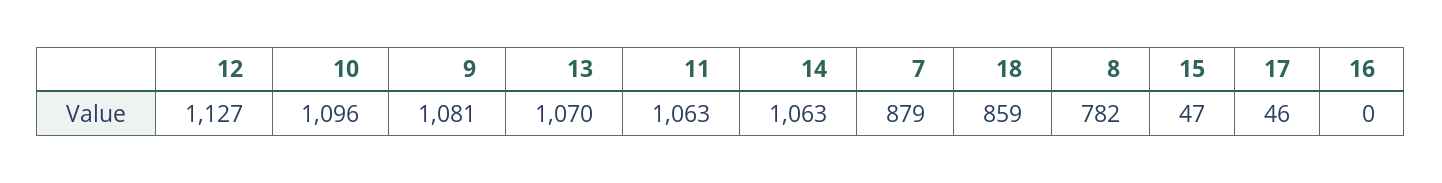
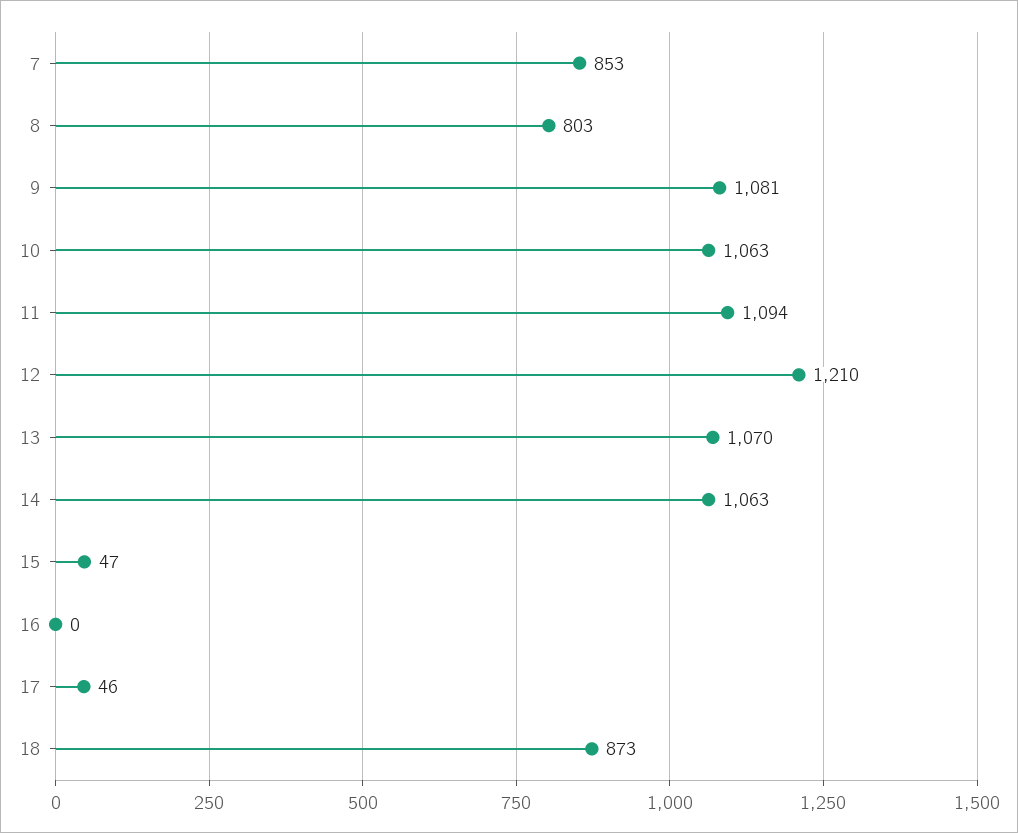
  {
-   "12": 1127,
+   "12": 1210,
-   "10": 1096,
+   "10": 1063,
    "9": 1081,
    "13": 1070,
-   "11": 1063,
+   "11": 1094,
    "14": 1063,
-   "7": 879,
+   "7": 853,
-   "18": 859,
+   "18": 873,
-   "8": 782,
+   "8": 803,
    "15": 47,
    "17": 46,
    "16": 0
  }

